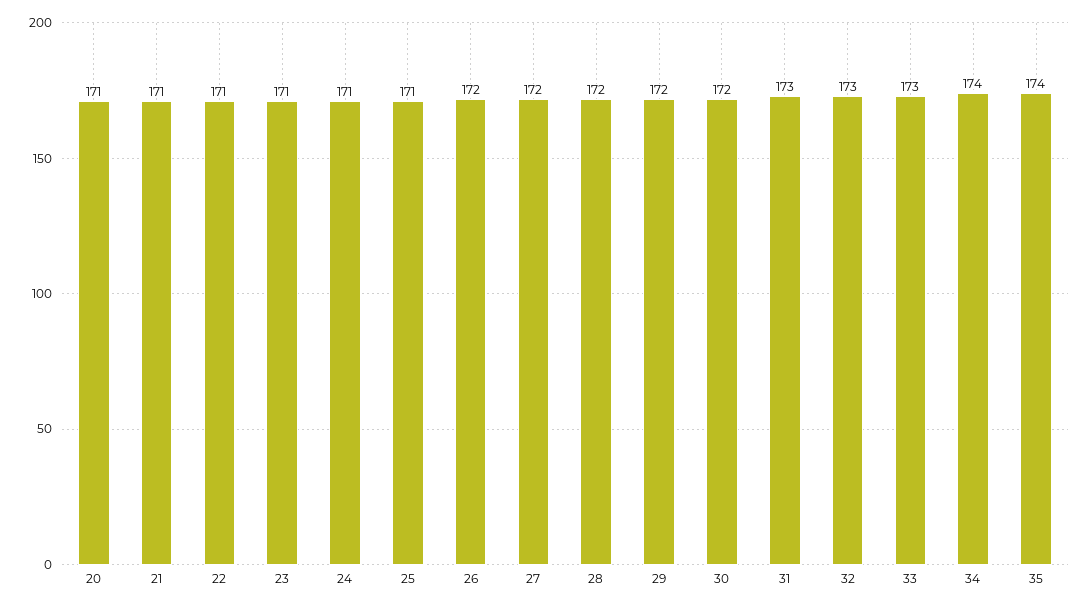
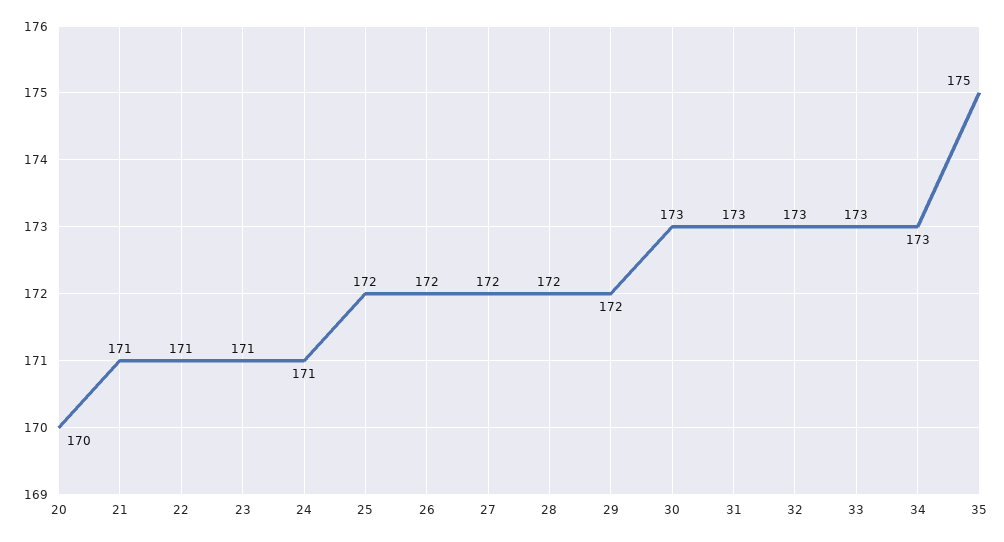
  {
-   "20": 171,
+   "20": 170,
    "21": 171,
    "22": 171,
    "23": 171,
    "24": 171,
-   "25": 171,
+   "25": 172,
    "26": 172,
    "27": 172,
    "28": 172,
    "29": 172,
-   "30": 172,
+   "30": 173,
    "31": 173,
    "32": 173,
    "33": 173,
-   "34": 174,
+   "34": 173,
-   "35": 174
+   "35": 175
  }

